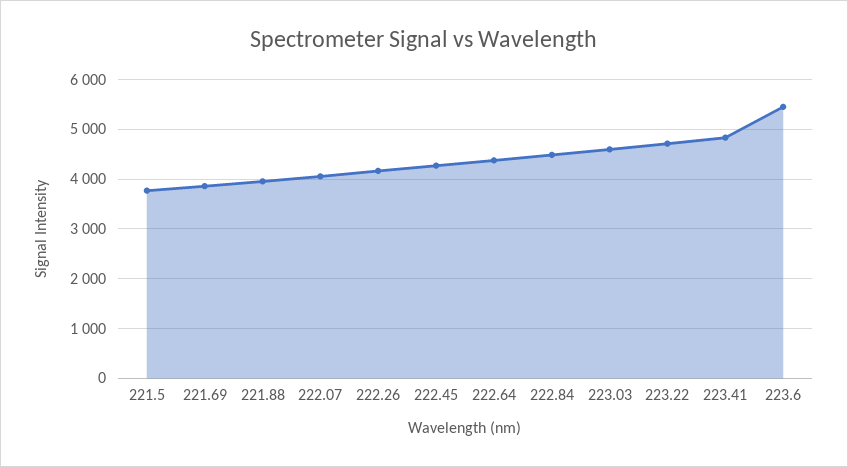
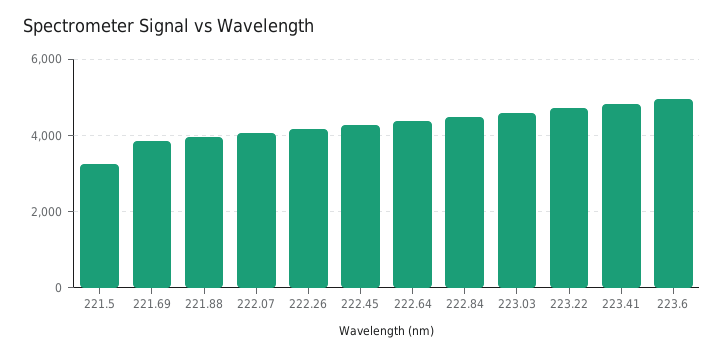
  {
-   "221.5": 3800,
+   "221.5": 3200,
    "221.69": 3800,
    "221.88": 4000,
    "222.07": 4000,
    "222.26": 4200,
    "222.45": 4200,
    "222.64": 4400,
    "222.84": 4400,
    "223.03": 4600,
    "223.22": 4800,
    "223.41": 4800,
-   "223.6": 5400
+   "223.6": 5000
  }

